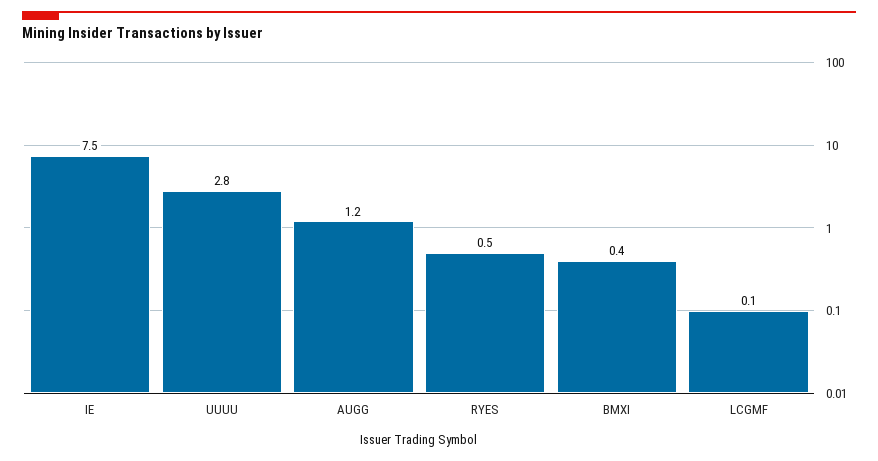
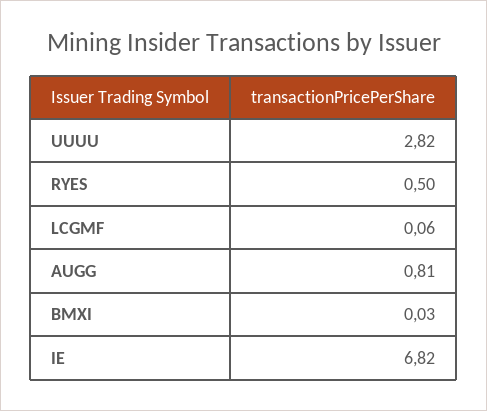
  {
-   "IE": 7.5,
+   "IE": 6.82,
    "UUUU": 2.82,
-   "AUGG": 1.2,
+   "AUGG": 0.81,
    "RYES": 0.5,
-   "BMXI": 0.4,
+   "BMXI": 0.03,
    "LCGMF": 0.06
  }

